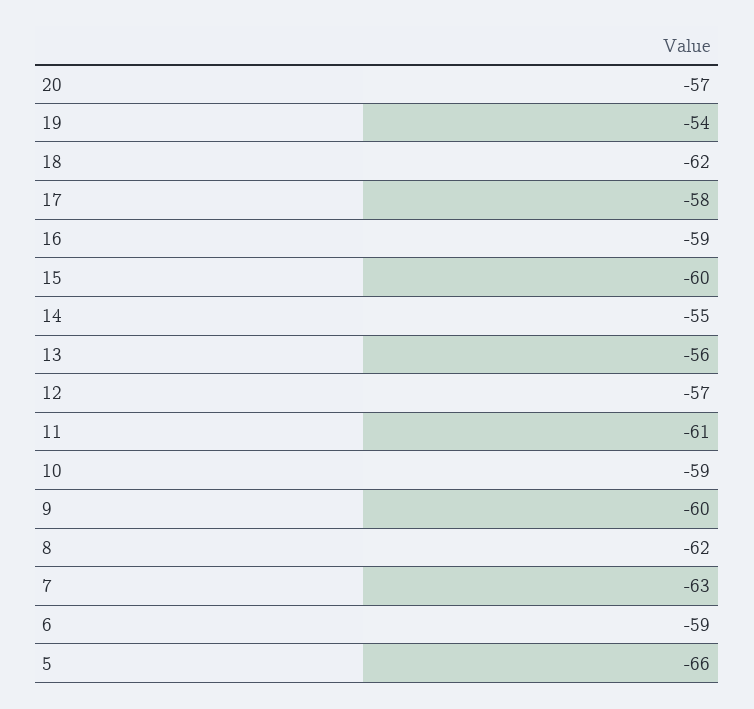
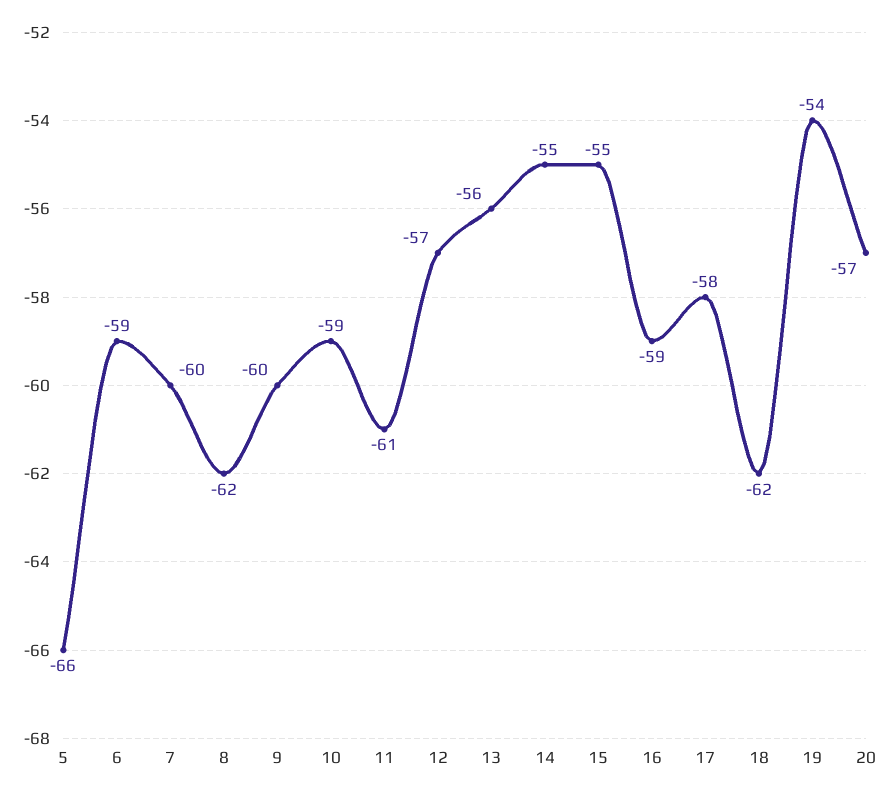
  {
    "20": -57,
    "19": -54,
    "18": -62,
    "17": -58,
    "16": -59,
-   "15": -60,
+   "15": -55,
    "14": -55,
    "13": -56,
    "12": -57,
    "11": -61,
    "10": -59,
    "9": -60,
    "8": -62,
-   "7": -63,
+   "7": -60,
    "6": -59,
    "5": -66
  }

